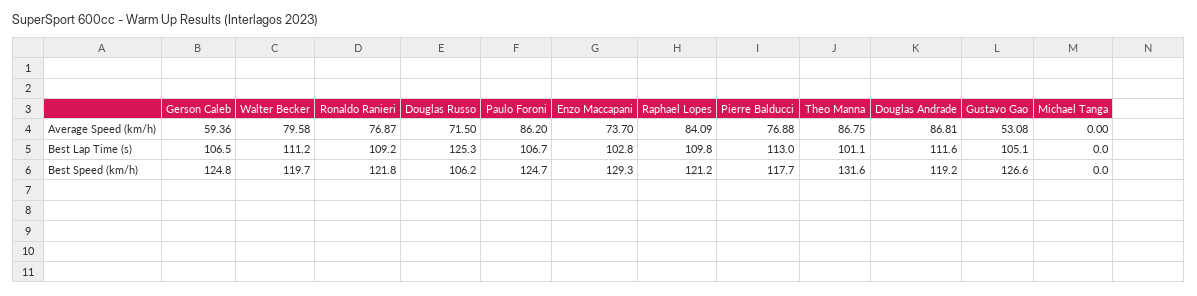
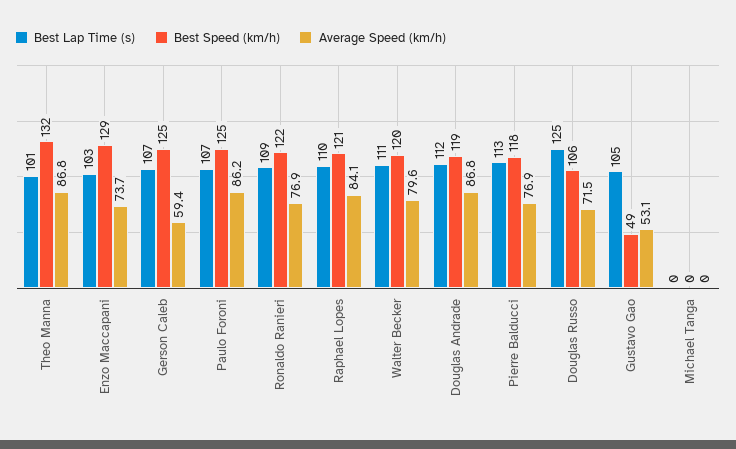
  {
    "Average Speed (km/h)": {
      "Gerson Caleb": 59.36,
      "Walter Becker": 79.58,
      "Ronaldo Ranieri": 76.87,
      "Douglas Russo": 71.5,
      "Paulo Foroni": 86.2,
      "Enzo Maccapani": 73.7,
      "Raphael Lopes": 84.09,
      "Pierre Balducci": 76.88,
      "Theo Manna": 86.75,
      "Douglas Andrade": 86.81,
      "Gustavo Gao": 53.08,
      "Michael Tanga": 0
    },
    "Best Lap Time (s)": {
      "Gerson Caleb": 106.5,
      "Walter Becker": 111.2,
      "Ronaldo Ranieri": 109.2,
      "Douglas Russo": 125.3,
      "Paulo Foroni": 106.7,
      "Enzo Maccapani": 102.8,
      "Raphael Lopes": 109.8,
      "Pierre Balducci": 113,
      "Theo Manna": 101.1,
      "Douglas Andrade": 111.6,
      "Gustavo Gao": 105.1,
      "Michael Tanga": 0
    },
    "Best Speed (km/h)": {
      "Gerson Caleb": 124.8,
      "Walter Becker": 119.7,
      "Ronaldo Ranieri": 121.8,
      "Douglas Russo": 106.2,
      "Paulo Foroni": 124.7,
      "Enzo Maccapani": 129.3,
      "Raphael Lopes": 121.2,
      "Pierre Balducci": 117.7,
      "Theo Manna": 131.6,
      "Douglas Andrade": 119.2,
-     "Gustavo Gao": 126.6,
+     "Gustavo Gao": 49,
      "Michael Tanga": 0
    }
  }

